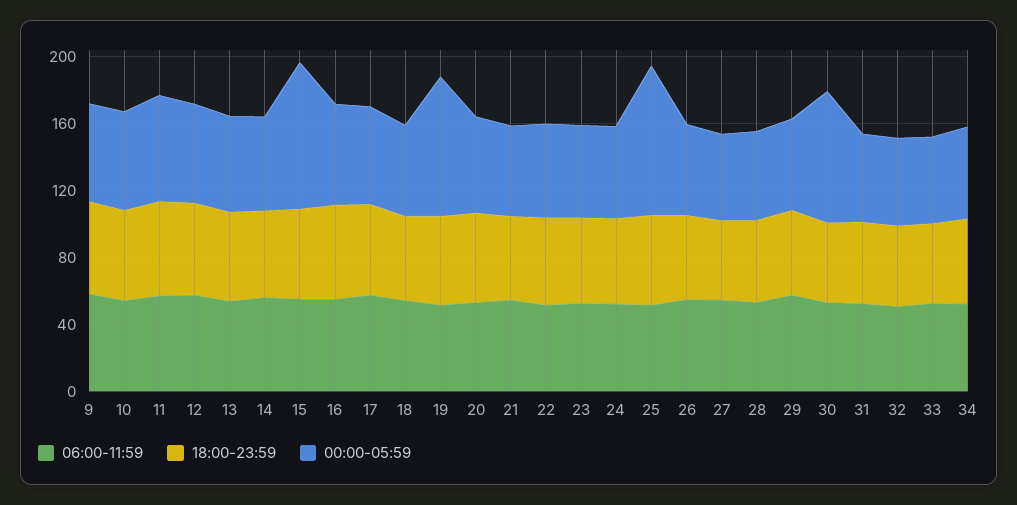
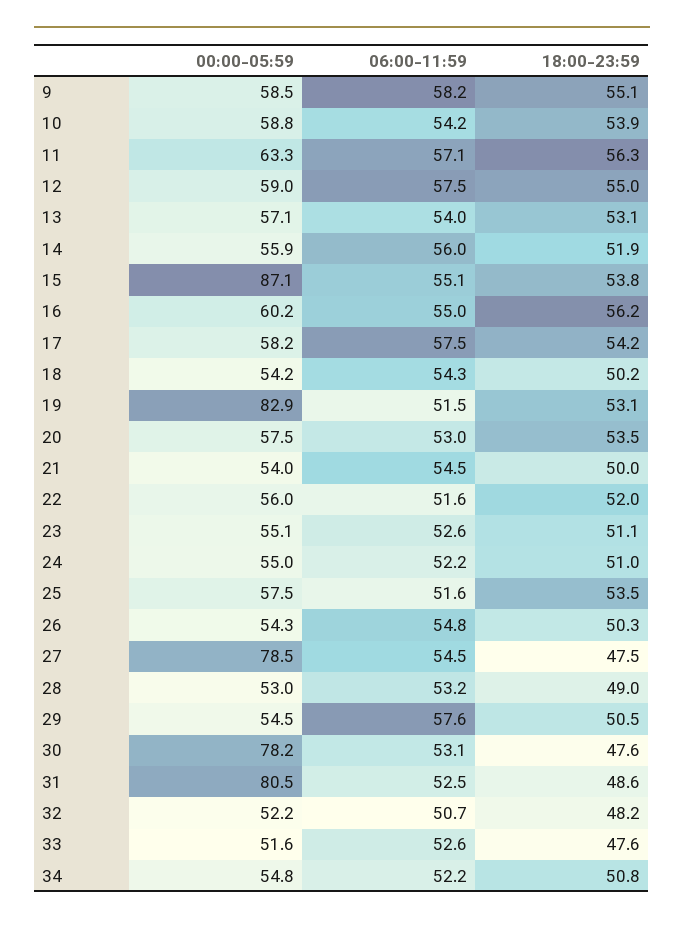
  {
    "06:00-11:59": {
      "9": 58.2,
      "10": 54.2,
      "11": 57.1,
      "12": 57.5,
      "13": 54,
      "14": 56,
      "15": 55.1,
      "16": 55,
      "17": 57.5,
      "18": 54.3,
      "19": 51.5,
      "20": 53,
      "21": 54.5,
      "22": 51.6,
      "23": 52.6,
      "24": 52.2,
      "25": 51.6,
      "26": 54.8,
      "27": 54.5,
      "28": 53.2,
      "29": 57.6,
      "30": 53.1,
      "31": 52.5,
      "32": 50.7,
      "33": 52.6,
      "34": 52.2
    },
    "18:00-23:59": {
      "9": 55.1,
      "10": 53.9,
      "11": 56.3,
      "12": 55,
      "13": 53.1,
      "14": 51.9,
      "15": 53.8,
      "16": 56.2,
      "17": 54.2,
      "18": 50.2,
      "19": 53.1,
      "20": 53.5,
      "21": 50,
      "22": 52,
      "23": 51.1,
      "24": 51,
      "25": 53.5,
      "26": 50.3,
      "27": 47.5,
      "28": 49,
      "29": 50.5,
      "30": 47.6,
      "31": 48.6,
      "32": 48.2,
      "33": 47.6,
      "34": 50.8
    },
    "00:00-05:59": {
      "9": 58.5,
      "10": 58.8,
      "11": 63.3,
      "12": 59,
      "13": 57.1,
      "14": 55.9,
      "15": 87.1,
      "16": 60.2,
      "17": 58.2,
      "18": 54.2,
      "19": 82.9,
      "20": 57.5,
      "21": 54,
      "22": 56,
      "23": 55.1,
      "24": 55,
-     "25": 90,
+     "25": 57.5,
      "26": 54.3,
-     "27": 50,
+     "27": 78.5,
      "28": 53,
      "29": 54.5,
      "30": 78.2,
-     "31": 50,
+     "31": 80.5,
      "32": 52.2,
      "33": 51.6,
      "34": 54.8
    }
  }

